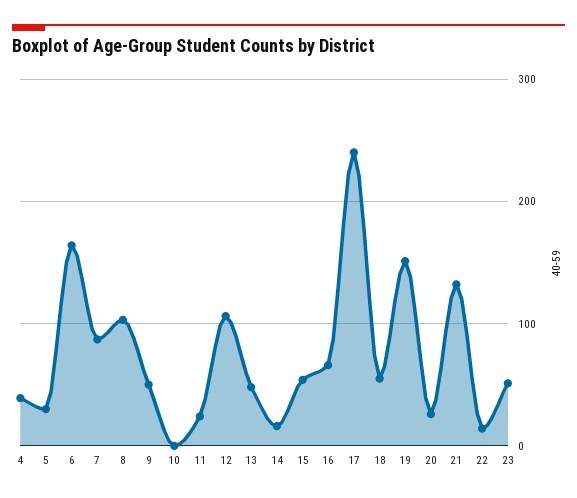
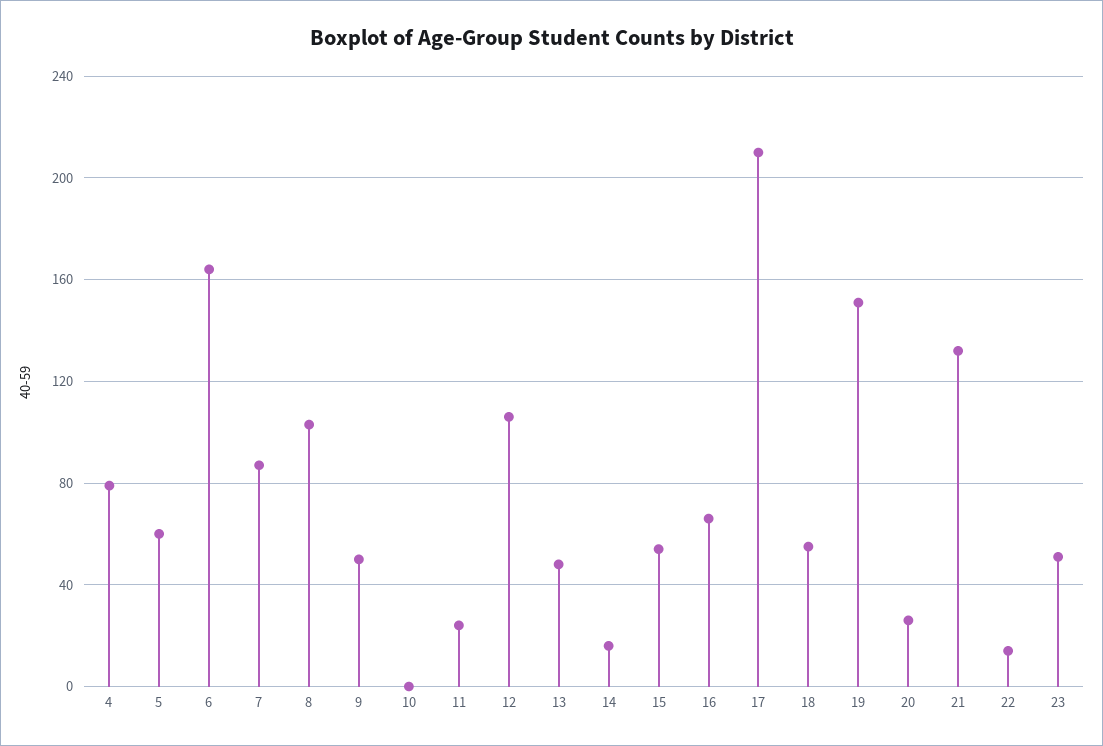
  {
-   "4": 40,
+   "4": 80,
-   "5": 30,
+   "5": 60,
    "6": 165,
    "7": 85,
    "8": 105,
    "9": 50,
    "10": 0,
    "11": 25,
    "12": 105,
    "13": 50,
    "14": 15,
    "15": 55,
    "16": 65,
-   "17": 240,
+   "17": 210,
    "18": 55,
    "19": 150,
    "20": 25,
    "21": 130,
    "22": 15,
    "23": 50
  }

